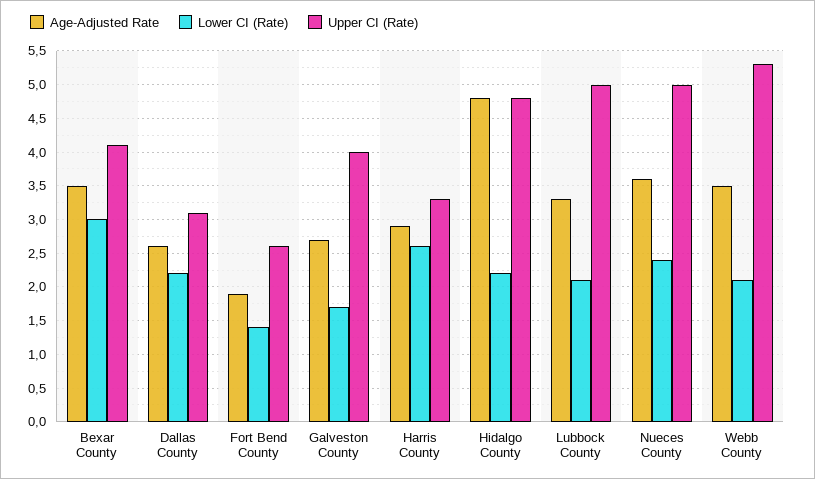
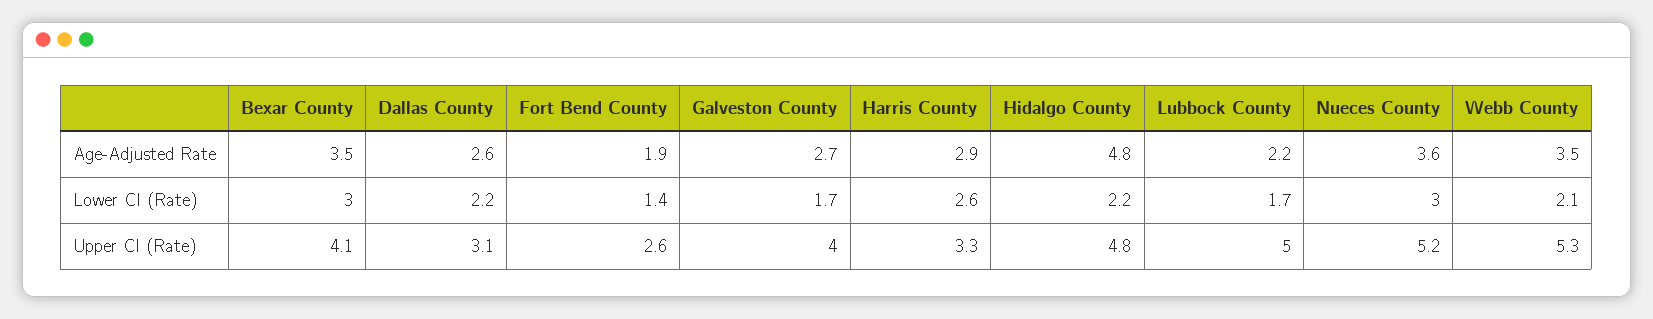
  {
    "Age-Adjusted Rate": {
      "Bexar County": 3.5,
      "Dallas County": 2.6,
      "Fort Bend County": 1.9,
      "Galveston County": 2.7,
      "Harris County": 2.9,
      "Hidalgo County": 4.8,
-     "Lubbock County": 3.3,
+     "Lubbock County": 2.2,
      "Nueces County": 3.6,
      "Webb County": 3.5
    },
    "Lower CI (Rate)": {
      "Bexar County": 3,
      "Dallas County": 2.2,
      "Fort Bend County": 1.4,
      "Galveston County": 1.7,
      "Harris County": 2.6,
      "Hidalgo County": 2.2,
-     "Lubbock County": 2.1,
+     "Lubbock County": 1.7,
-     "Nueces County": 2.4,
+     "Nueces County": 3,
      "Webb County": 2.1
    },
    "Upper CI (Rate)": {
      "Bexar County": 4.1,
      "Dallas County": 3.1,
      "Fort Bend County": 2.6,
      "Galveston County": 4,
      "Harris County": 3.3,
      "Hidalgo County": 4.8,
      "Lubbock County": 5,
-     "Nueces County": 5,
+     "Nueces County": 5.2,
      "Webb County": 5.3
    }
  }

